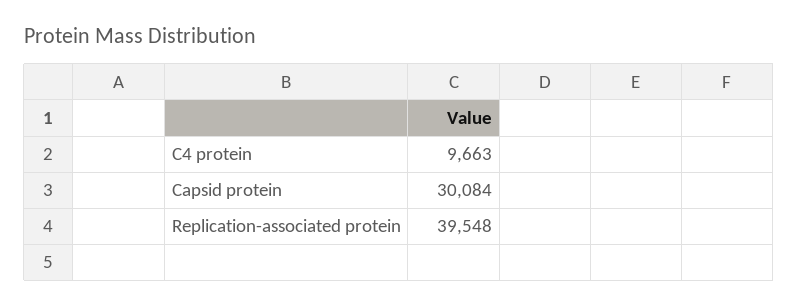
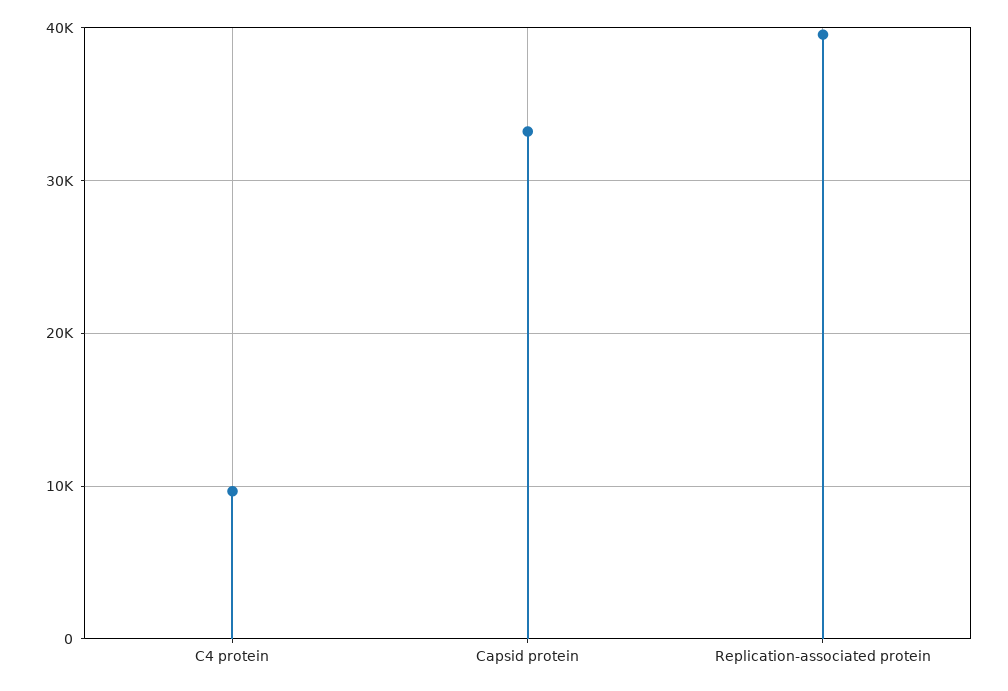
  {
    "C4 protein": 9663,
-   "Capsid protein": 30084,
+   "Capsid protein": 33000,
    "Replication-associated protein": 39548
  }

